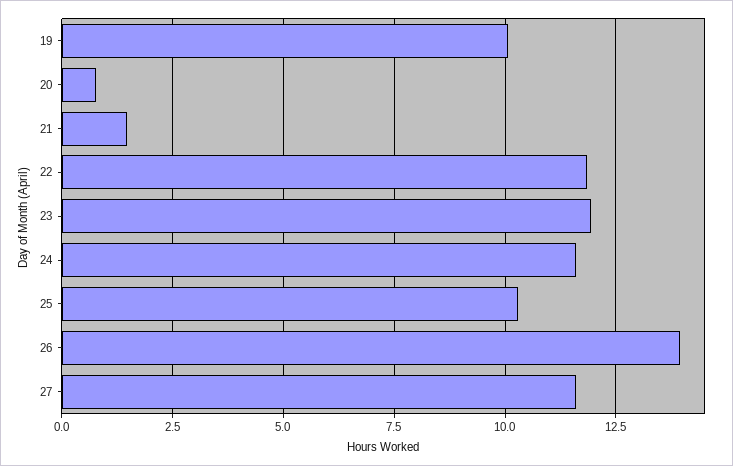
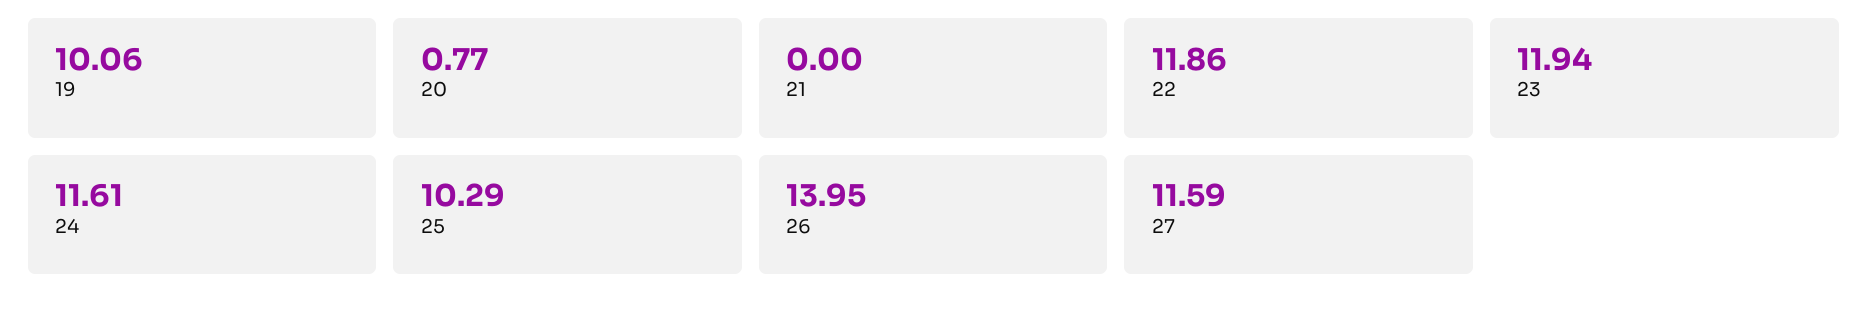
  {
    "19": 10.06,
    "20": 0.77,
-   "21": 1.5,
+   "21": 0,
    "22": 11.86,
    "23": 11.94,
    "24": 11.61,
    "25": 10.29,
    "26": 13.95,
    "27": 11.59
  }

